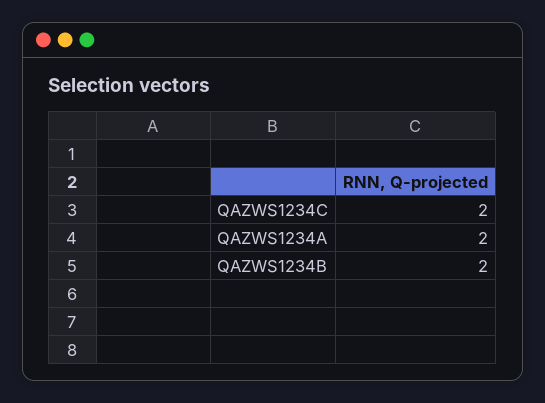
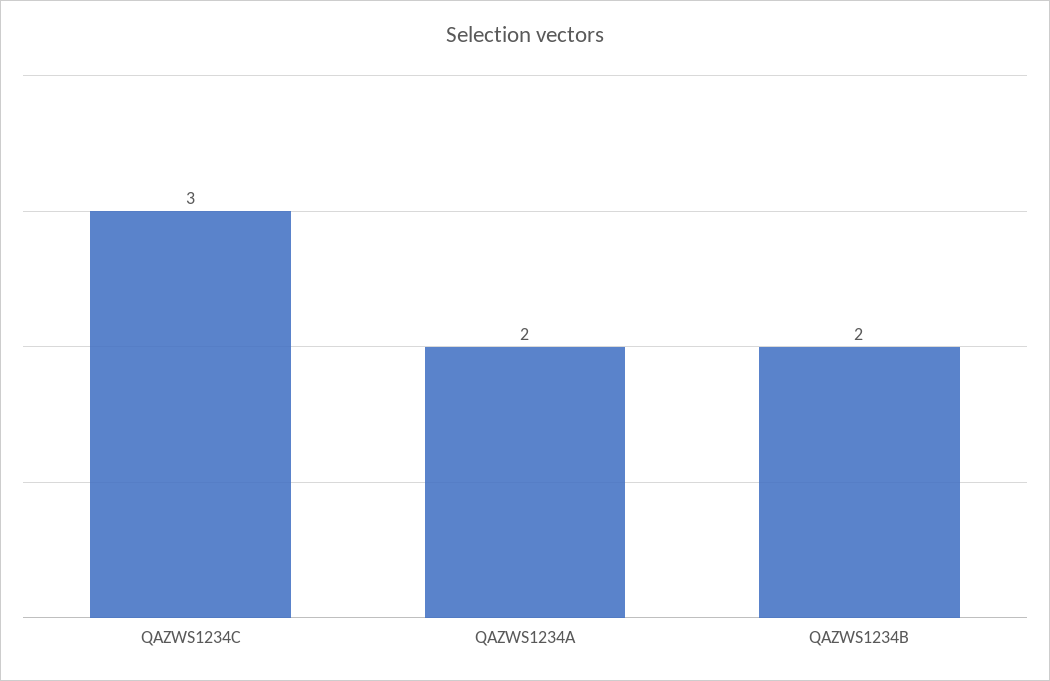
  {
-   "QAZWS1234C": 2,
+   "QAZWS1234C": 3,
    "QAZWS1234A": 2,
    "QAZWS1234B": 2
  }

